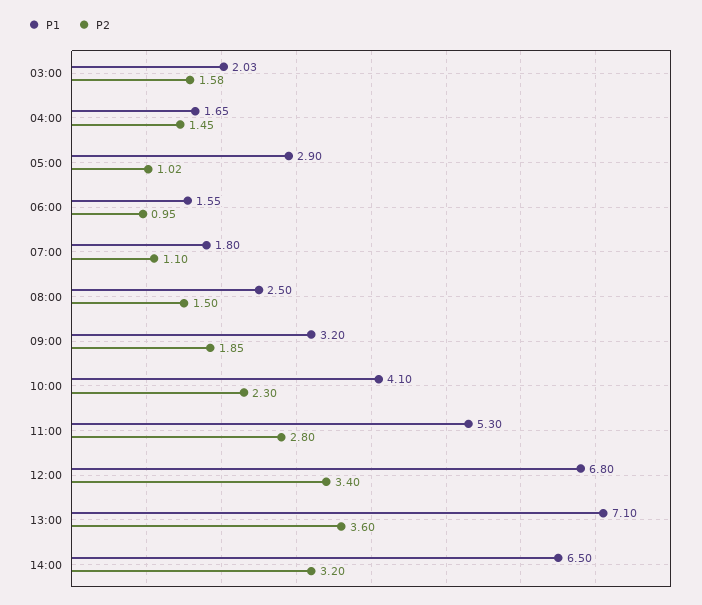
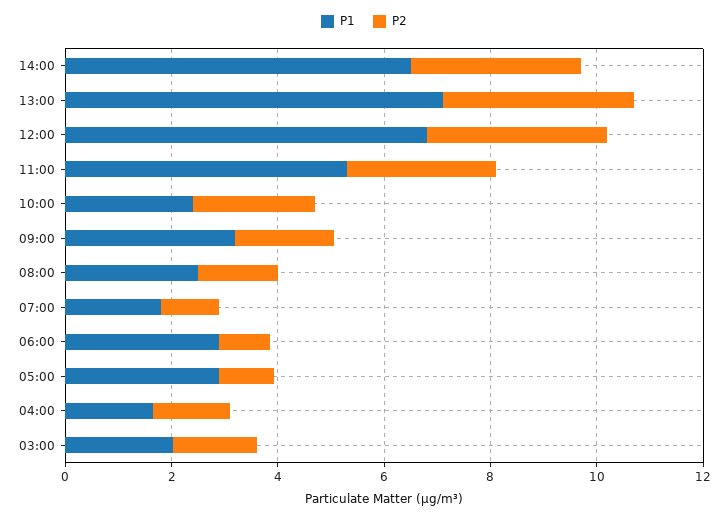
  {
    "P1": {
      "03:00": 2.03,
      "04:00": 1.65,
      "05:00": 2.9,
-     "06:00": 1.55,
+     "06:00": 3,
      "07:00": 1.8,
      "08:00": 2.5,
      "09:00": 3.2,
-     "10:00": 4.1,
+     "10:00": 2.5,
      "11:00": 5.3,
      "12:00": 6.8,
      "13:00": 7.1,
      "14:00": 6.5
    },
    "P2": {
      "03:00": 1.58,
      "04:00": 1.45,
      "05:00": 1.02,
      "06:00": 0.95,
      "07:00": 1.1,
      "08:00": 1.5,
      "09:00": 1.85,
      "10:00": 2.3,
      "11:00": 2.8,
      "12:00": 3.4,
      "13:00": 3.6,
      "14:00": 3.2
    }
  }

